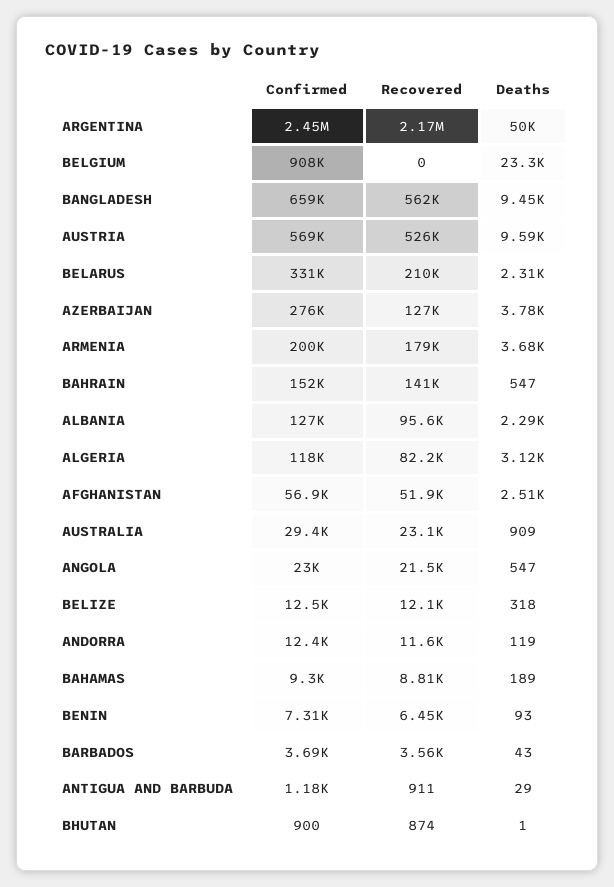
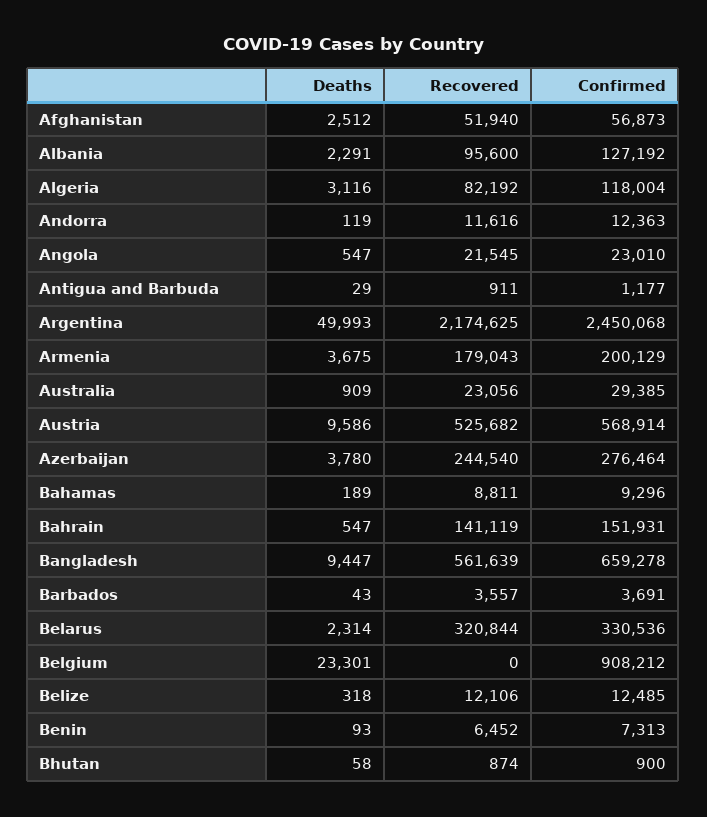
  {
    "Confirmed": {
      "ARGENTINA": 2450068,
      "BELGIUM": 908212,
      "BANGLADESH": 659278,
      "AUSTRIA": 568914,
      "BELARUS": 330536,
      "AZERBAIJAN": 276464,
      "ARMENIA": 200129,
      "BAHRAIN": 151931,
      "ALBANIA": 127192,
      "ALGERIA": 118004,
      "AFGHANISTAN": 56873,
      "AUSTRALIA": 29385,
      "ANGOLA": 23010,
      "BELIZE": 12485,
      "ANDORRA": 12363,
      "BAHAMAS": 9296,
      "BENIN": 7313,
      "BARBADOS": 3691,
      "ANTIGUA AND BARBUDA": 1177,
      "BHUTAN": 900
    },
    "Recovered": {
      "ARGENTINA": 2174625,
      "BELGIUM": 0,
      "BANGLADESH": 561639,
      "AUSTRIA": 525682,
-     "BELARUS": 210000,
+     "BELARUS": 320844,
-     "AZERBAIJAN": 127000,
+     "AZERBAIJAN": 244540,
      "ARMENIA": 179043,
      "BAHRAIN": 141119,
      "ALBANIA": 95600,
      "ALGERIA": 82192,
      "AFGHANISTAN": 51940,
      "AUSTRALIA": 23056,
      "ANGOLA": 21545,
      "BELIZE": 12106,
      "ANDORRA": 11616,
      "BAHAMAS": 8811,
      "BENIN": 6452,
      "BARBADOS": 3557,
      "ANTIGUA AND BARBUDA": 911,
      "BHUTAN": 874
    },
    "Deaths": {
      "ARGENTINA": 49993,
      "BELGIUM": 23301,
      "BANGLADESH": 9447,
      "AUSTRIA": 9586,
      "BELARUS": 2314,
      "AZERBAIJAN": 3780,
      "ARMENIA": 3675,
      "BAHRAIN": 547,
      "ALBANIA": 2291,
      "ALGERIA": 3116,
      "AFGHANISTAN": 2512,
      "AUSTRALIA": 909,
      "ANGOLA": 547,
      "BELIZE": 318,
      "ANDORRA": 119,
      "BAHAMAS": 189,
      "BENIN": 93,
      "BARBADOS": 43,
      "ANTIGUA AND BARBUDA": 29,
-     "BHUTAN": 1
+     "BHUTAN": 58
    }
  }

